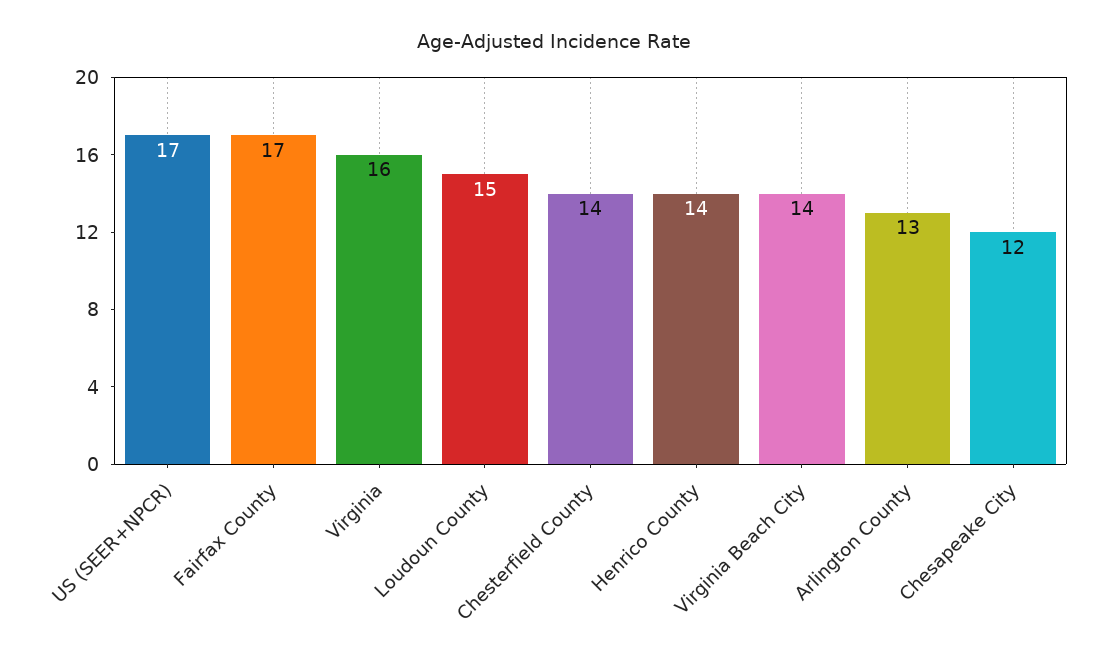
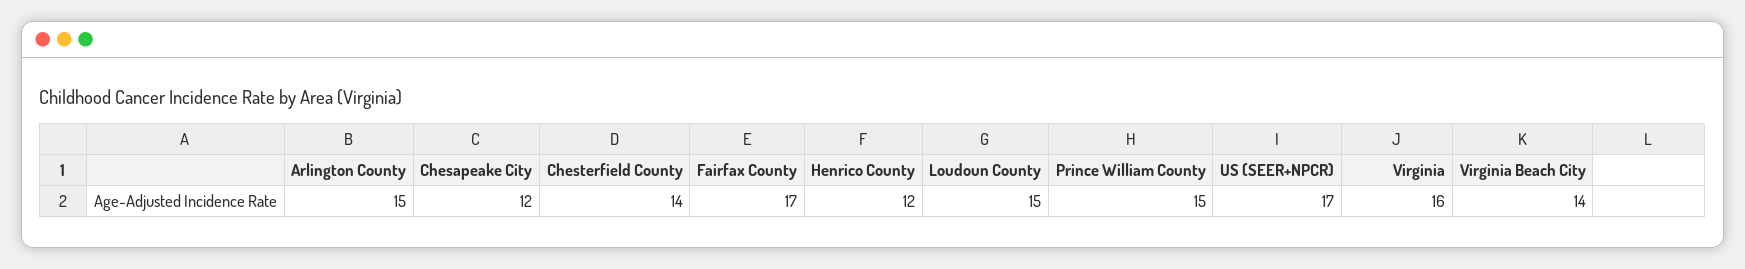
  {
    "US (SEER+NPCR)": 17,
    "Fairfax County": 17,
    "Virginia": 16,
    "Loudoun County": 15,
    "Chesterfield County": 14,
-   "Henrico County": 14,
+   "Henrico County": 12,
    "Virginia Beach City": 14,
-   "Arlington County": 13,
+   "Arlington County": 15,
-   "Chesapeake City": 12
+   "Chesapeake City": 12,
+   "Prince William County": 15
  }

